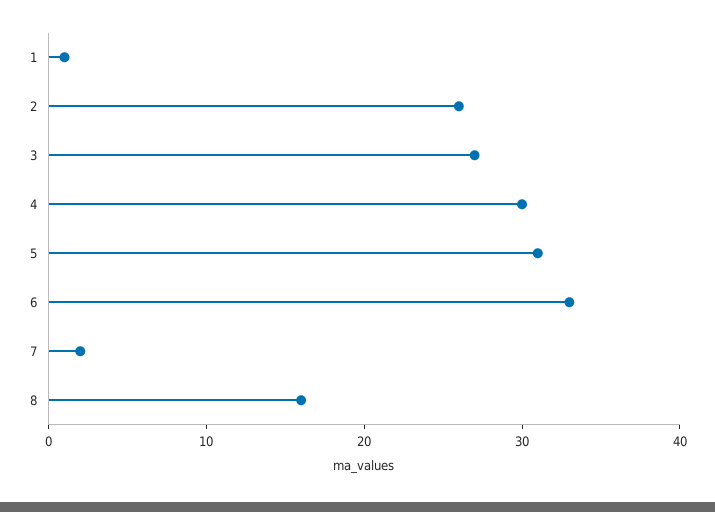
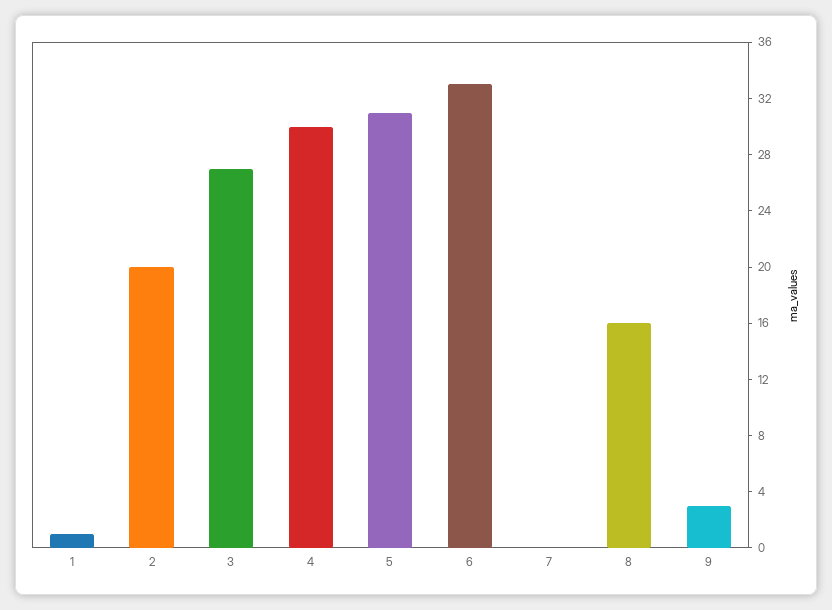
  {
    "1": 1,
-   "2": 26,
+   "2": 20,
    "3": 27,
    "4": 30,
    "5": 31,
    "6": 33,
-   "7": 2,
+   "7": 0,
-   "8": 16
+   "8": 16,
+   "9": 3
  }

